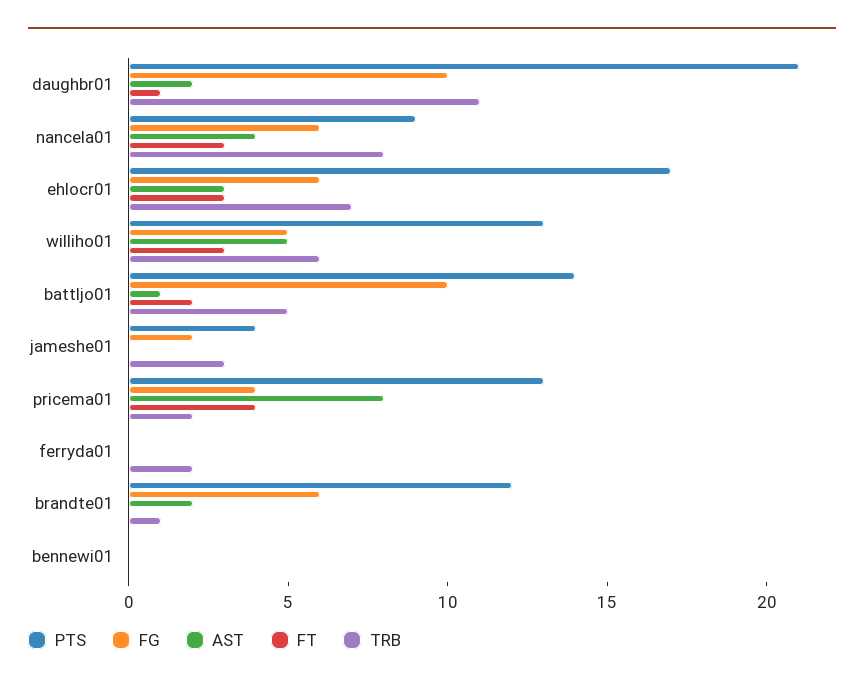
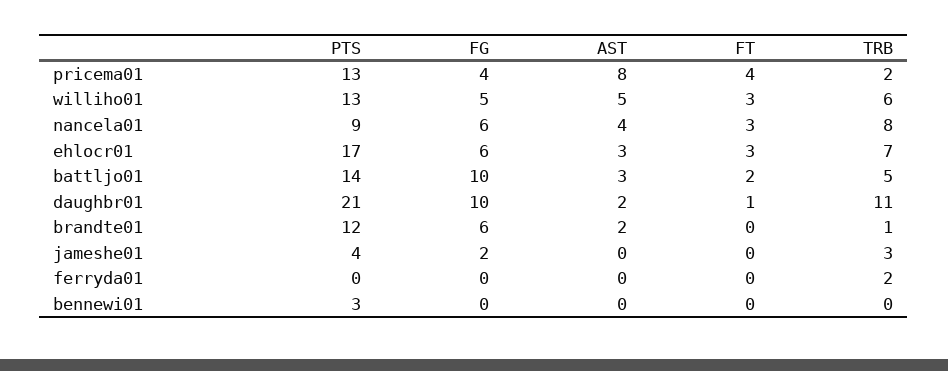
  {
    "PTS": {
      "daughbr01": 21,
      "nancela01": 9,
      "ehlocr01": 17,
      "williho01": 13,
      "battljo01": 14,
      "jameshe01": 4,
      "pricema01": 13,
      "ferryda01": 0,
      "brandte01": 12,
-     "bennewi01": 0
+     "bennewi01": 3
    },
    "FG": {
      "daughbr01": 10,
      "nancela01": 6,
      "ehlocr01": 6,
      "williho01": 5,
      "battljo01": 10,
      "jameshe01": 2,
      "pricema01": 4,
      "ferryda01": 0,
      "brandte01": 6,
      "bennewi01": 0
    },
    "AST": {
      "daughbr01": 2,
      "nancela01": 4,
      "ehlocr01": 3,
      "williho01": 5,
-     "battljo01": 1,
+     "battljo01": 3,
      "jameshe01": 0,
      "pricema01": 8,
      "ferryda01": 0,
      "brandte01": 2,
      "bennewi01": 0
    },
    "FT": {
      "daughbr01": 1,
      "nancela01": 3,
      "ehlocr01": 3,
      "williho01": 3,
      "battljo01": 2,
      "jameshe01": 0,
      "pricema01": 4,
      "ferryda01": 0,
      "brandte01": 0,
      "bennewi01": 0
    },
    "TRB": {
      "daughbr01": 11,
      "nancela01": 8,
      "ehlocr01": 7,
      "williho01": 6,
      "battljo01": 5,
      "jameshe01": 3,
      "pricema01": 2,
      "ferryda01": 2,
      "brandte01": 1,
      "bennewi01": 0
    }
  }

